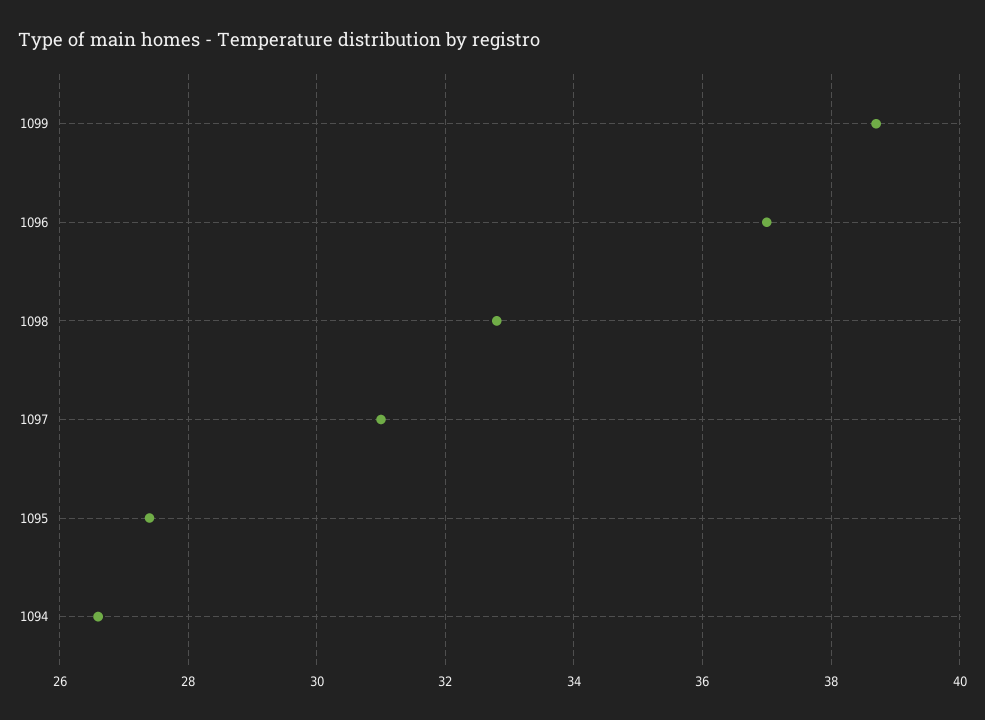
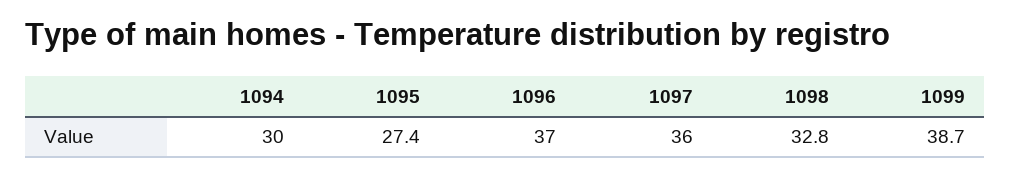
  {
    "1099": 38.7,
    "1096": 37,
    "1098": 32.8,
-   "1097": 31,
+   "1097": 36,
    "1095": 27.4,
-   "1094": 26.5
+   "1094": 30
  }

